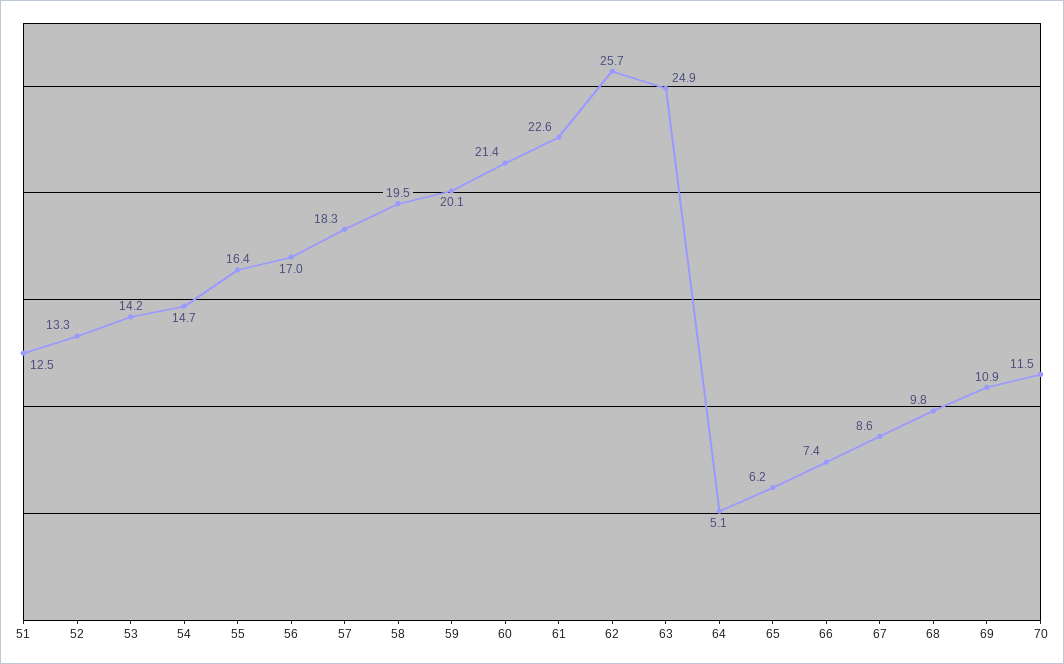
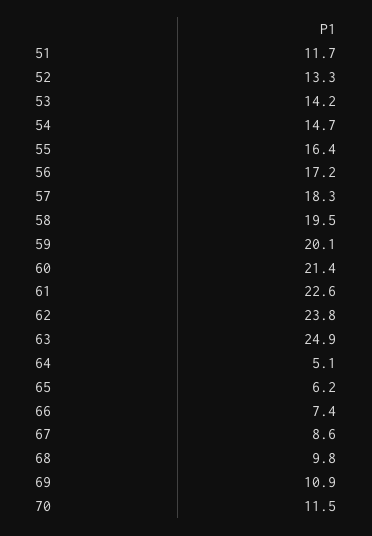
  {
-   "51": 12.5,
+   "51": 11.7,
    "52": 13.3,
    "53": 14.2,
    "54": 14.7,
    "55": 16.4,
-   "56": 17,
+   "56": 17.2,
    "57": 18.3,
    "58": 19.5,
    "59": 20.1,
    "60": 21.4,
    "61": 22.6,
-   "62": 25.7,
+   "62": 23.8,
    "63": 24.9,
    "64": 5.1,
    "65": 6.2,
    "66": 7.4,
    "67": 8.6,
    "68": 9.8,
    "69": 10.9,
    "70": 11.5
  }

